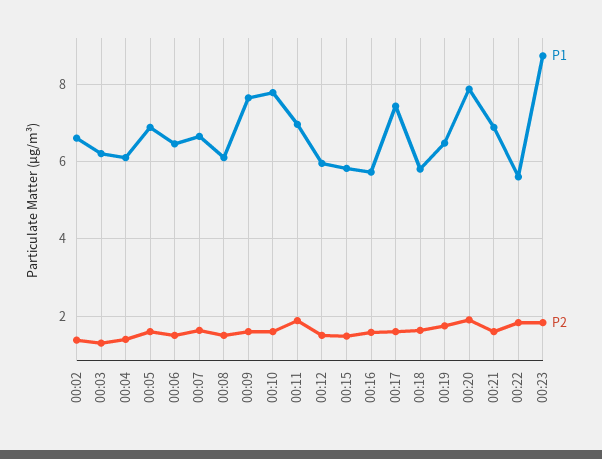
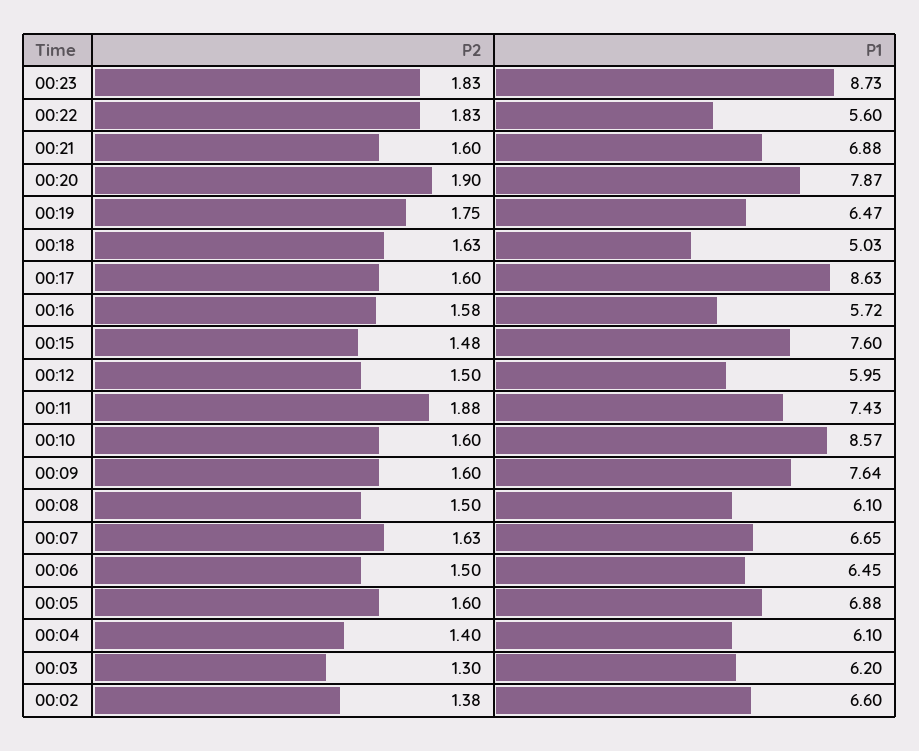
  {
    "P1": {
      "00:02": 6.6,
      "00:03": 6.2,
      "00:04": 6.1,
      "00:05": 6.88,
      "00:06": 6.45,
      "00:07": 6.65,
      "00:08": 6.1,
      "00:09": 7.64,
-     "00:10": 7.8,
+     "00:10": 8.57,
-     "00:11": 7,
+     "00:11": 7.43,
      "00:12": 5.95,
-     "00:15": 5.8,
+     "00:15": 7.6,
      "00:16": 5.72,
-     "00:17": 7.4,
+     "00:17": 8.63,
-     "00:18": 5.8,
+     "00:18": 5.03,
      "00:19": 6.47,
      "00:20": 7.87,
      "00:21": 6.88,
      "00:22": 5.6,
      "00:23": 8.73
    },
    "P2": {
      "00:02": 1.38,
      "00:03": 1.3,
      "00:04": 1.4,
      "00:05": 1.6,
      "00:06": 1.5,
      "00:07": 1.63,
      "00:08": 1.5,
      "00:09": 1.6,
      "00:10": 1.6,
      "00:11": 1.88,
      "00:12": 1.5,
      "00:15": 1.48,
      "00:16": 1.58,
      "00:17": 1.6,
      "00:18": 1.63,
      "00:19": 1.75,
      "00:20": 1.9,
      "00:21": 1.6,
      "00:22": 1.83,
      "00:23": 1.83
    }
  }

